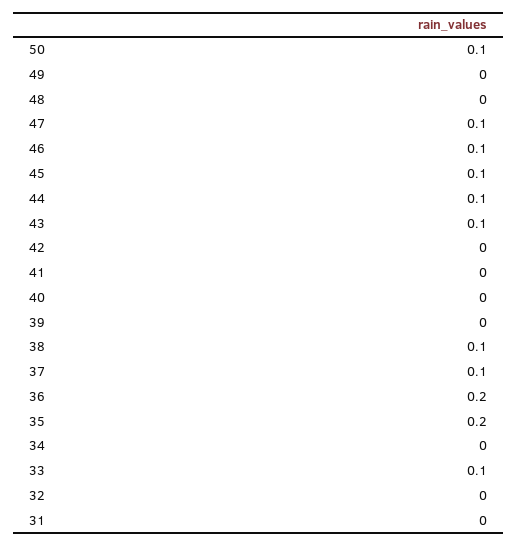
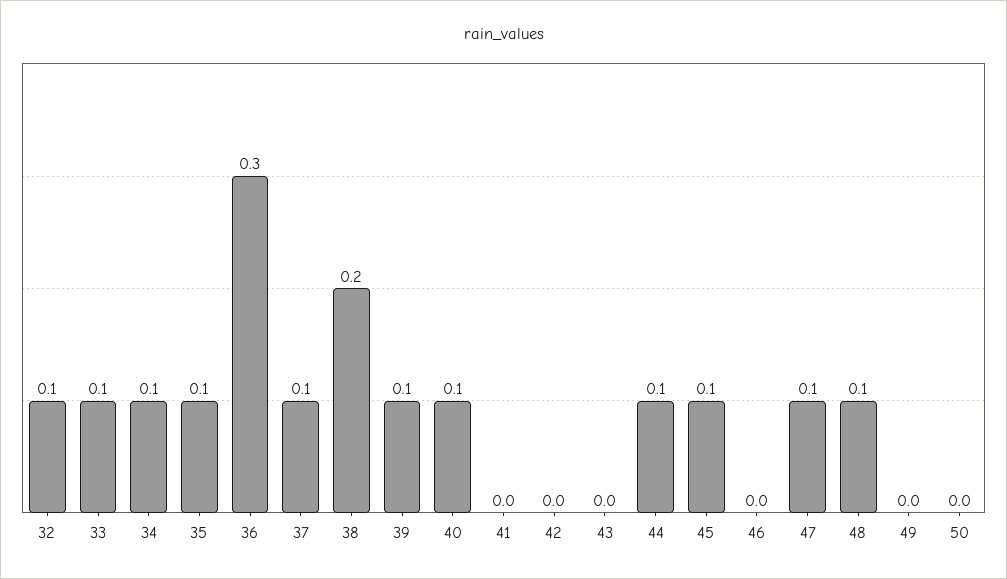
  {
-   "50": 0.1,
+   "50": 0,
    "49": 0,
-   "48": 0,
+   "48": 0.1,
    "47": 0.1,
-   "46": 0.1,
+   "46": 0,
    "45": 0.1,
    "44": 0.1,
-   "43": 0.1,
+   "43": 0,
    "42": 0,
    "41": 0,
-   "40": 0,
+   "40": 0.1,
-   "39": 0,
+   "39": 0.1,
-   "38": 0.1,
+   "38": 0.2,
    "37": 0.1,
-   "36": 0.2,
+   "36": 0.3,
-   "35": 0.2,
+   "35": 0.1,
-   "34": 0,
+   "34": 0.1,
    "33": 0.1,
-   "32": 0,
+   "32": 0.1
-   "31": 0
  }

